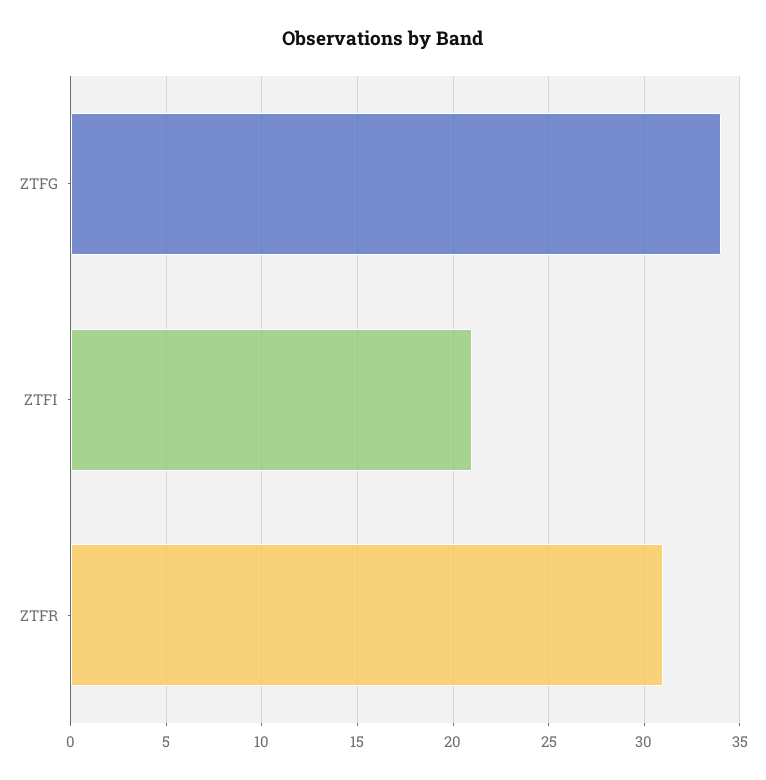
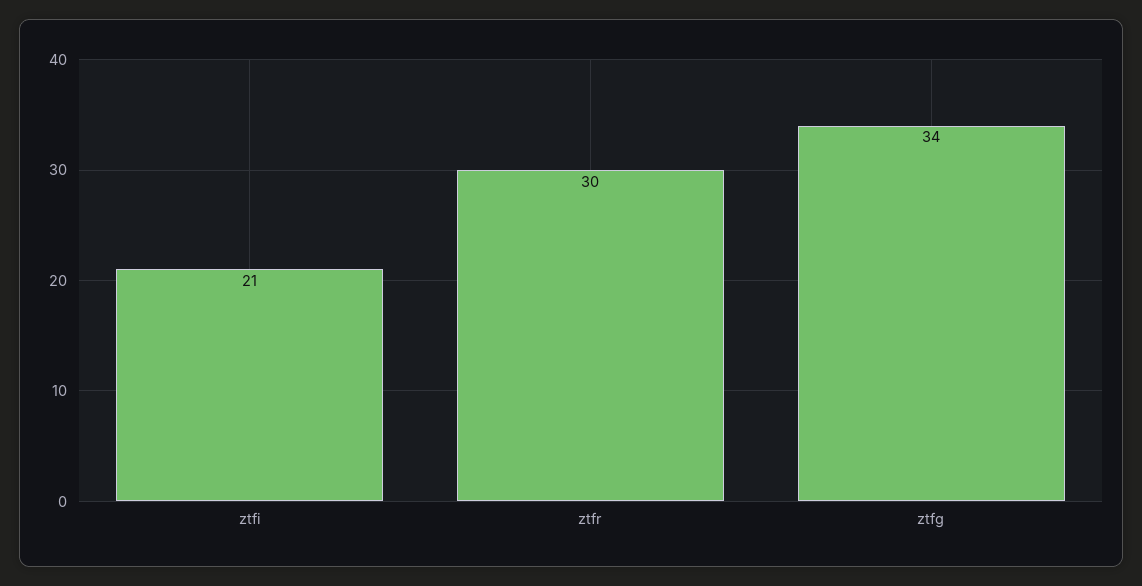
  {
    "ZTFG": 34,
    "ZTFI": 21,
-   "ZTFR": 31
+   "ZTFR": 30
  }

